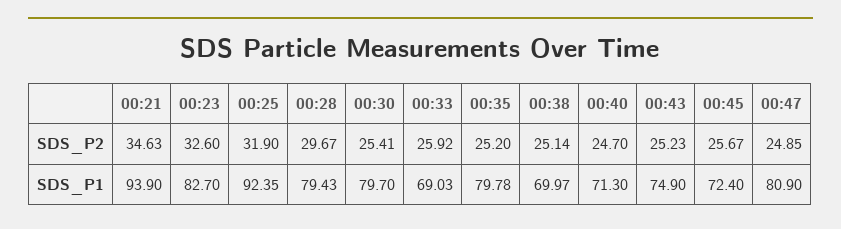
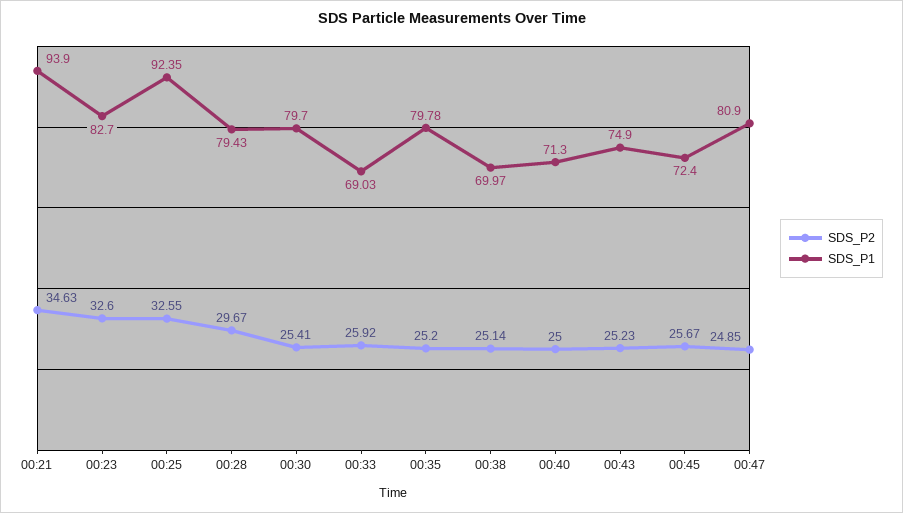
  {
    "SDS_P2": {
      "00:21": 34.63,
      "00:23": 32.6,
-     "00:25": 31.9,
+     "00:25": 32.55,
      "00:28": 29.67,
      "00:30": 25.41,
      "00:33": 25.92,
      "00:35": 25.2,
      "00:38": 25.14,
-     "00:40": 24.7,
+     "00:40": 25,
      "00:43": 25.23,
      "00:45": 25.67,
      "00:47": 24.85
    },
    "SDS_P1": {
      "00:21": 93.9,
      "00:23": 82.7,
      "00:25": 92.35,
      "00:28": 79.43,
      "00:30": 79.7,
      "00:33": 69.03,
      "00:35": 79.78,
      "00:38": 69.97,
      "00:40": 71.3,
      "00:43": 74.9,
      "00:45": 72.4,
      "00:47": 80.9
    }
  }

